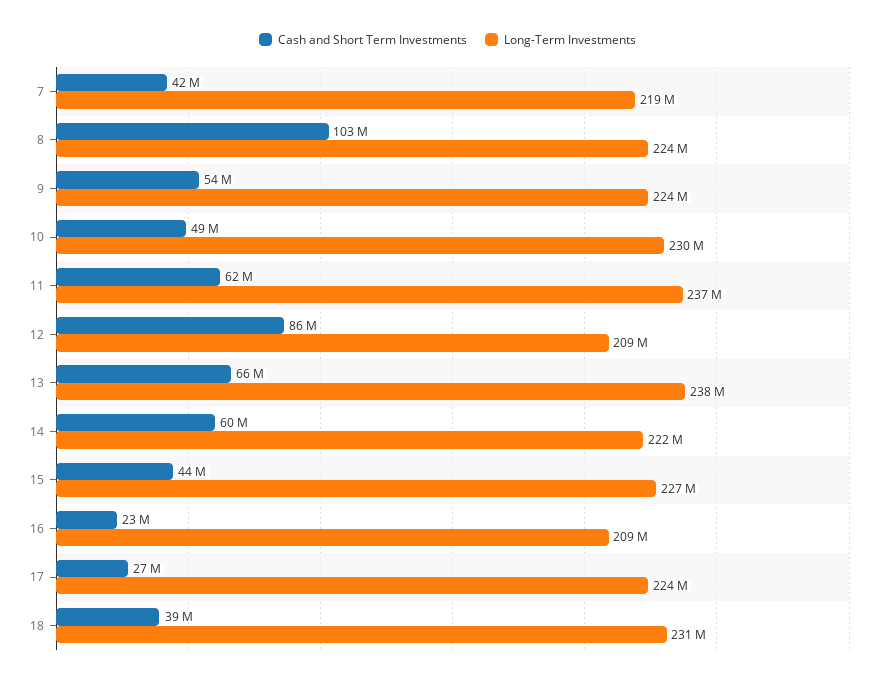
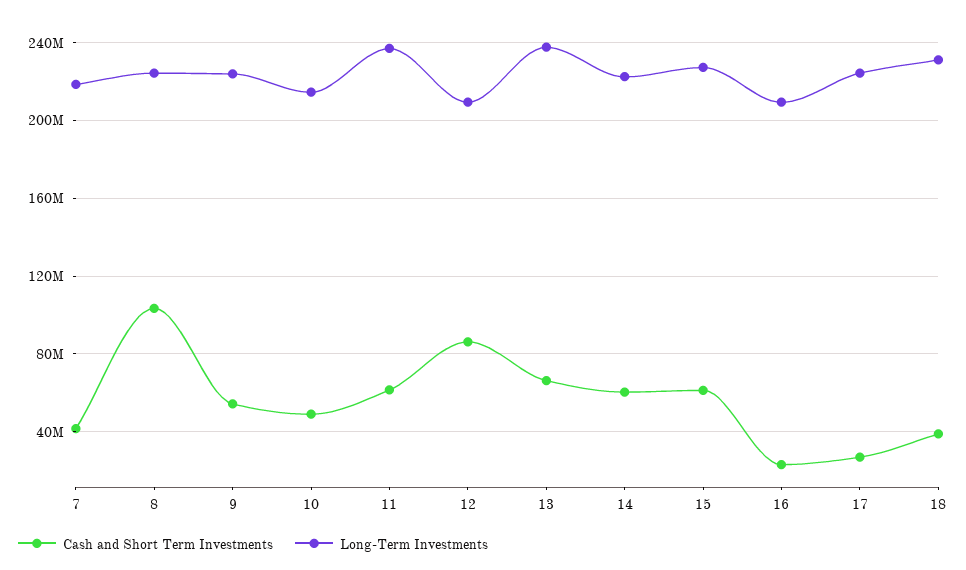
  {
    "Cash and Short Term Investments": {
      "7": 42000000,
      "8": 103000000,
      "9": 54000000,
      "10": 49000000,
      "11": 62000000,
      "12": 86000000,
      "13": 66000000,
      "14": 60000000,
-     "15": 44000000,
+     "15": 60000000,
      "16": 23000000,
      "17": 27000000,
      "18": 39000000
    },
    "Long-Term Investments": {
      "7": 219000000,
      "8": 224000000,
      "9": 224000000,
-     "10": 230000000,
+     "10": 215000000,
      "11": 237000000,
      "12": 209000000,
      "13": 238000000,
      "14": 222000000,
      "15": 227000000,
      "16": 209000000,
      "17": 224000000,
      "18": 231000000
    }
  }

